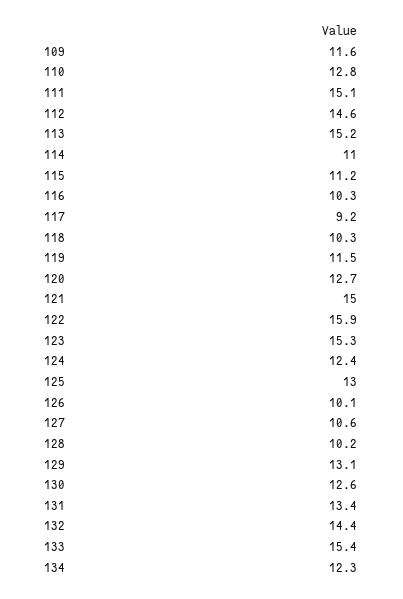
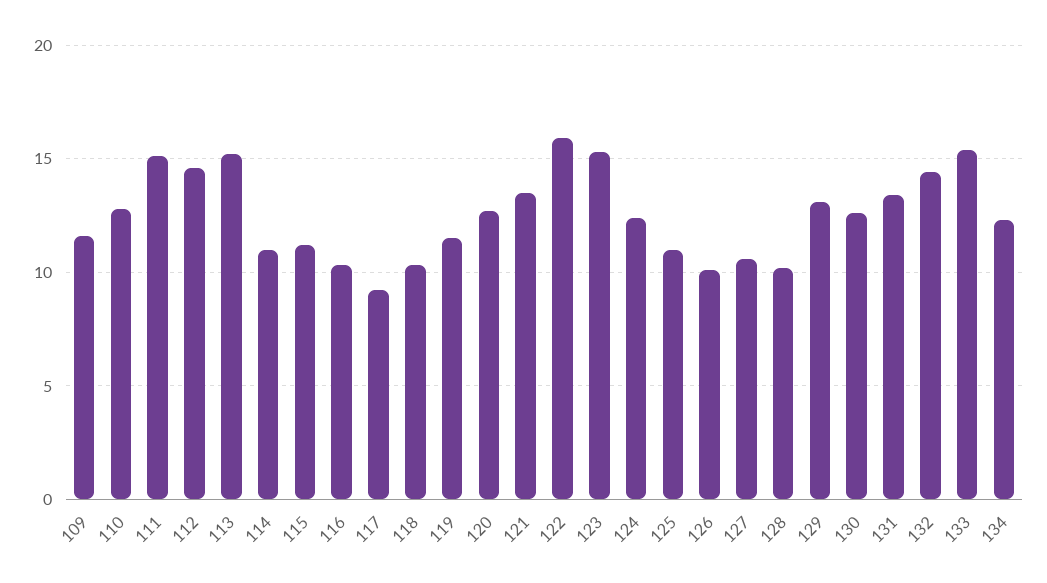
  {
    "109": 11.6,
    "110": 12.8,
    "111": 15.1,
    "112": 14.6,
    "113": 15.2,
    "114": 11,
    "115": 11.2,
    "116": 10.3,
    "117": 9.2,
    "118": 10.3,
    "119": 11.5,
    "120": 12.7,
-   "121": 15,
+   "121": 13.5,
    "122": 15.9,
    "123": 15.3,
    "124": 12.4,
-   "125": 13,
+   "125": 11,
    "126": 10.1,
    "127": 10.6,
    "128": 10.2,
    "129": 13.1,
    "130": 12.6,
    "131": 13.4,
    "132": 14.4,
    "133": 15.4,
    "134": 12.3
  }

